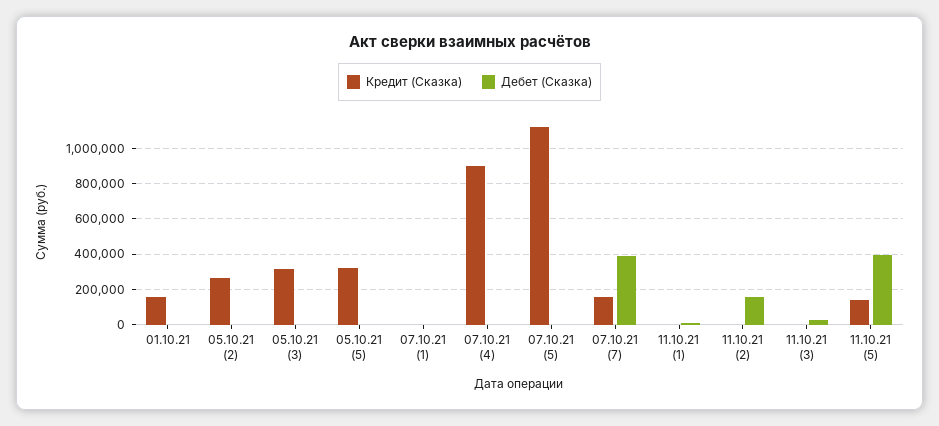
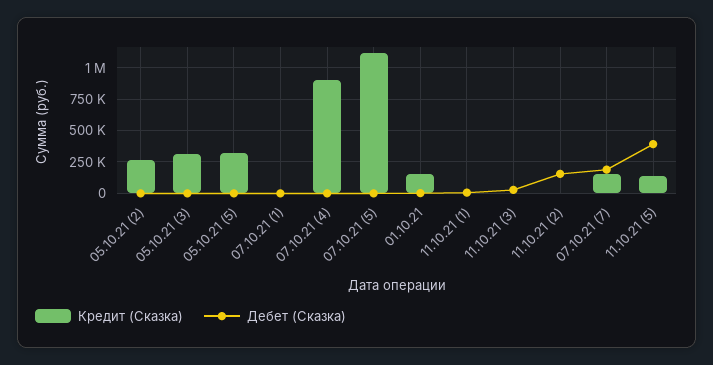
  {
    "Кредит (Сказка)": {
      "01.10.21": 150000,
      "05.10.21 (2)": 250000,
      "05.10.21 (3)": 300000,
      "05.10.21 (5)": 300000,
      "07.10.21 (1)": 0,
      "07.10.21 (4)": 900000,
      "07.10.21 (5)": 1100000,
      "07.10.21 (7)": 150000,
      "11.10.21 (1)": 0,
      "11.10.21 (2)": 0,
      "11.10.21 (3)": 0,
      "11.10.21 (5)": 150000
    },
    "Дебет (Сказка)": {
      "01.10.21": 0,
      "05.10.21 (2)": 0,
      "05.10.21 (3)": 0,
      "05.10.21 (5)": 0,
      "07.10.21 (1)": 0,
      "07.10.21 (4)": 0,
      "07.10.21 (5)": 0,
-     "07.10.21 (7)": 400000,
+     "07.10.21 (7)": 200000,
      "11.10.21 (1)": 0,
      "11.10.21 (2)": 150000,
      "11.10.21 (3)": 50000,
      "11.10.21 (5)": 400000
    }
  }

